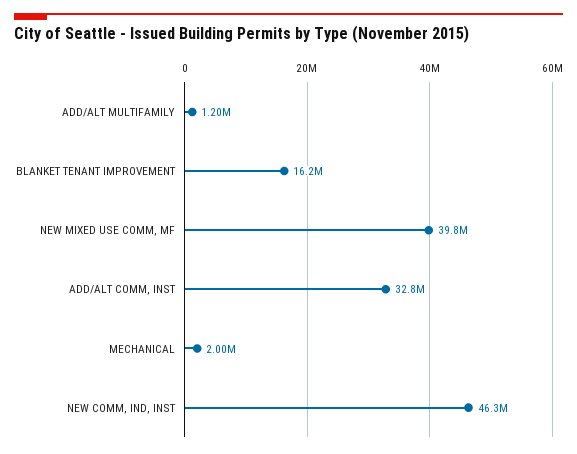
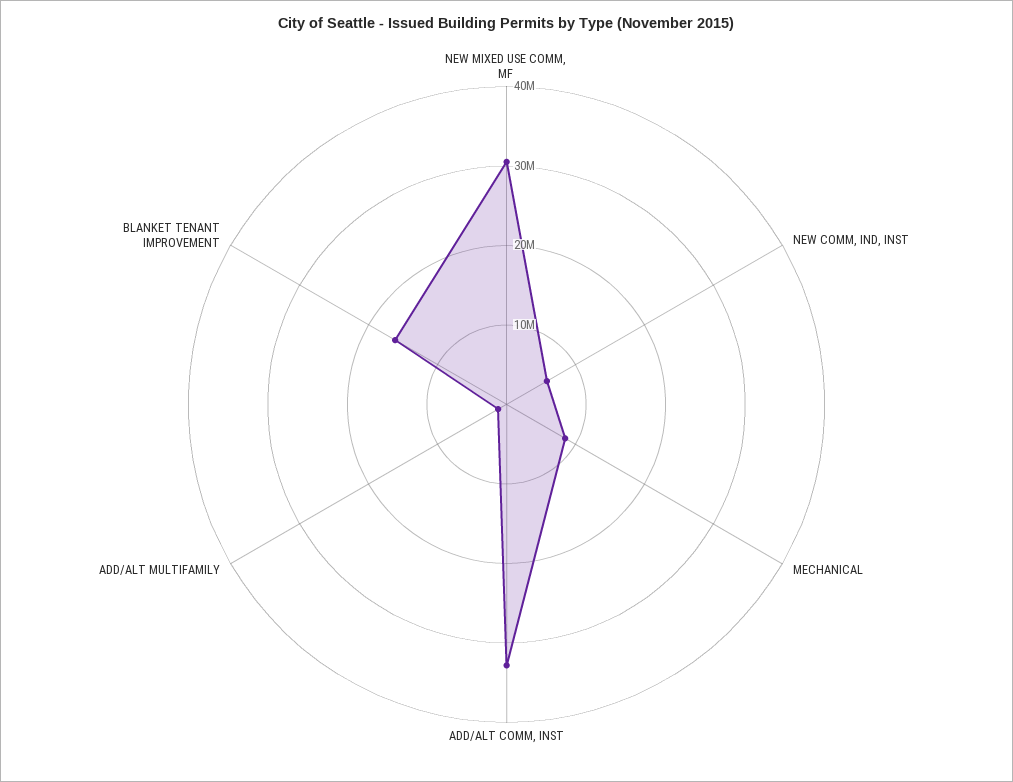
  {
    "ADD/ALT MULTIFAMILY": 1200000,
    "BLANKET TENANT IMPROVEMENT": 16200000,
-   "NEW MIXED USE COMM, MF": 39800000,
+   "NEW MIXED USE COMM, MF": 30000000,
    "ADD/ALT COMM, INST": 32800000,
-   "MECHANICAL": 2000000,
+   "MECHANICAL": 8000000,
-   "NEW COMM, IND, INST": 46300000
+   "NEW COMM, IND, INST": 6000000
  }

